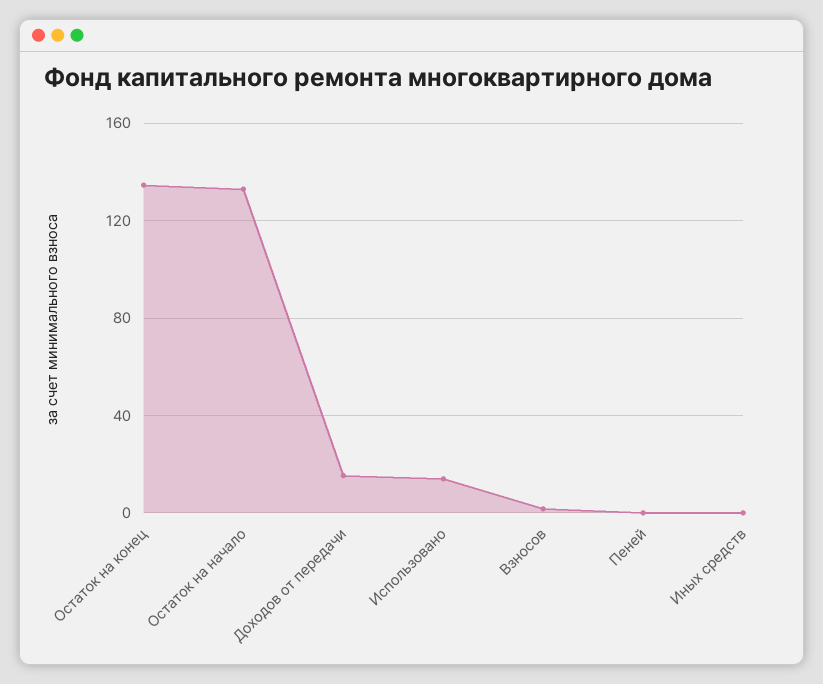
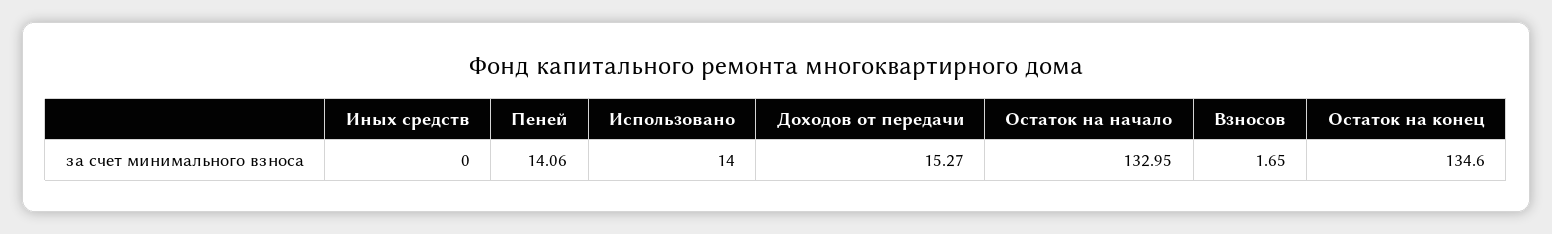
  {
    "Остаток на конец": 134.6,
    "Остаток на начало": 132.95,
    "Доходов от передачи": 15.27,
    "Использовано": 14,
    "Взносов": 1.65,
-   "Пеней": 0,
+   "Пеней": 14.06,
    "Иных средств": 0
  }

